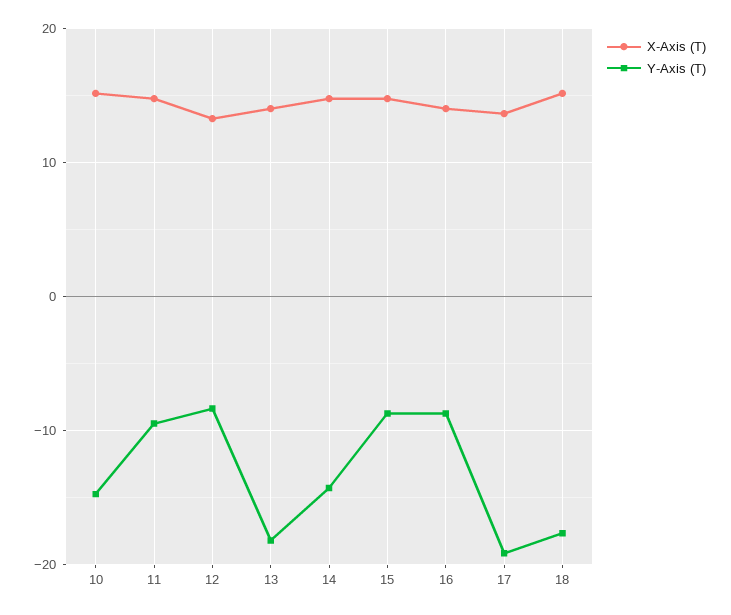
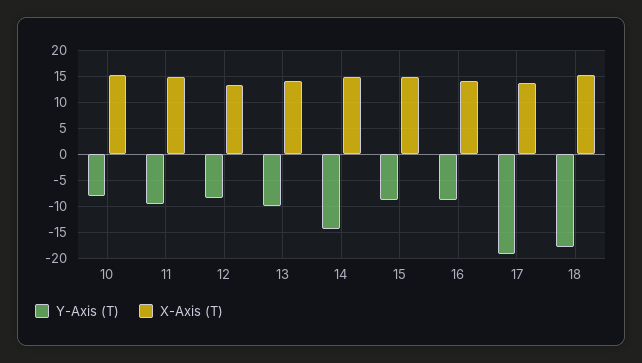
  {
    "X-Axis (T)": {
      "10": 15,
      "11": 15,
      "12": 13,
      "13": 14,
      "14": 15,
      "15": 15,
      "16": 14,
      "17": 14,
      "18": 15
    },
    "Y-Axis (T)": {
-     "10": -15,
+     "10": -7.5,
      "11": -9,
      "12": -8,
-     "13": -18,
+     "13": -10,
      "14": -14,
      "15": -9,
      "16": -9,
      "17": -19,
      "18": -18
    }
  }

